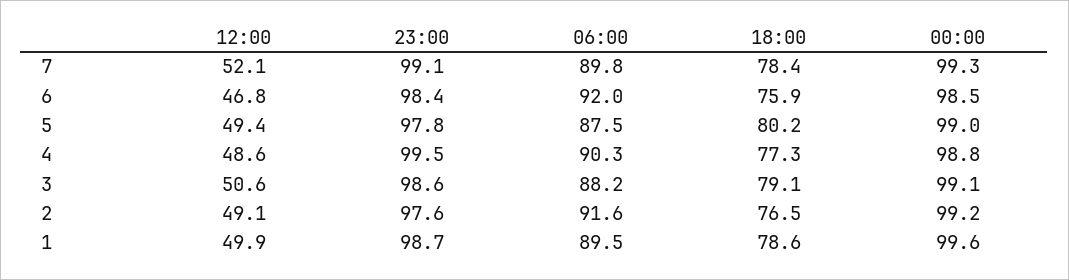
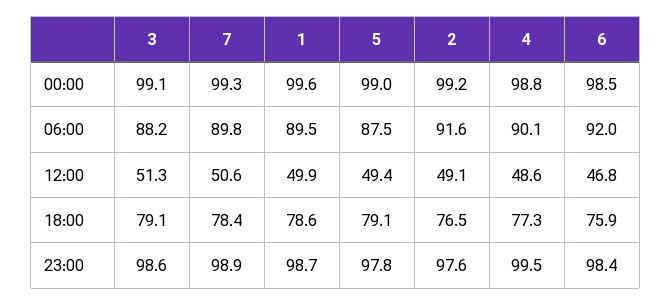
  {
    "12:00": {
-     "7": 52.1,
+     "7": 50.6,
      "6": 46.8,
      "5": 49.4,
      "4": 48.6,
-     "3": 50.6,
+     "3": 51.3,
      "2": 49.1,
      "1": 49.9
    },
    "23:00": {
-     "7": 99.1,
+     "7": 98.9,
      "6": 98.4,
      "5": 97.8,
      "4": 99.5,
      "3": 98.6,
      "2": 97.6,
      "1": 98.7
    },
    "06:00": {
      "7": 89.8,
      "6": 92,
      "5": 87.5,
-     "4": 90.3,
+     "4": 90.1,
      "3": 88.2,
      "2": 91.6,
      "1": 89.5
    },
    "18:00": {
      "7": 78.4,
      "6": 75.9,
-     "5": 80.2,
+     "5": 79.1,
      "4": 77.3,
      "3": 79.1,
      "2": 76.5,
      "1": 78.6
    },
    "00:00": {
      "7": 99.3,
      "6": 98.5,
      "5": 99,
      "4": 98.8,
      "3": 99.1,
      "2": 99.2,
      "1": 99.6
    }
  }

